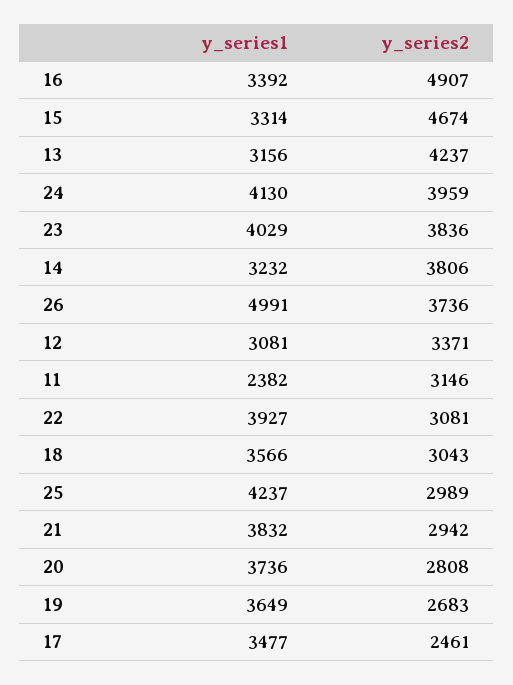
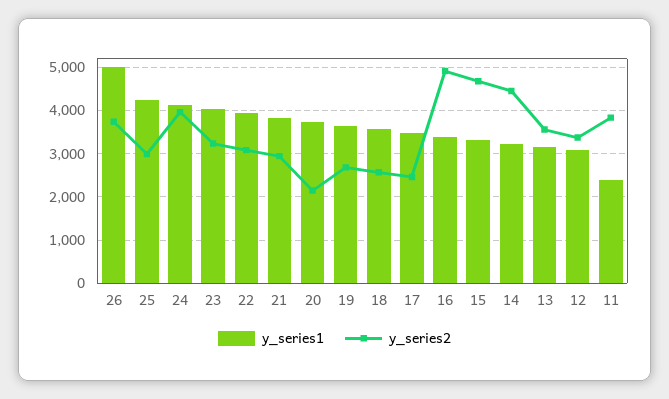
  {
    "y_series1": {
      "16": 3392,
      "15": 3314,
      "13": 3156,
      "24": 4130,
      "23": 4029,
      "14": 3232,
      "26": 4991,
      "12": 3081,
      "11": 2382,
      "22": 3927,
      "18": 3566,
      "25": 4237,
      "21": 3832,
      "20": 3736,
      "19": 3649,
      "17": 3477
    },
    "y_series2": {
      "16": 4907,
      "15": 4674,
-     "13": 4237,
+     "13": 3600,
      "24": 3959,
-     "23": 3836,
+     "23": 3200,
-     "14": 3806,
+     "14": 4400,
      "26": 3736,
      "12": 3371,
-     "11": 3146,
+     "11": 3800,
      "22": 3081,
-     "18": 3043,
+     "18": 2600,
      "25": 2989,
      "21": 2942,
-     "20": 2808,
+     "20": 2200,
      "19": 2683,
      "17": 2461
    }
  }

